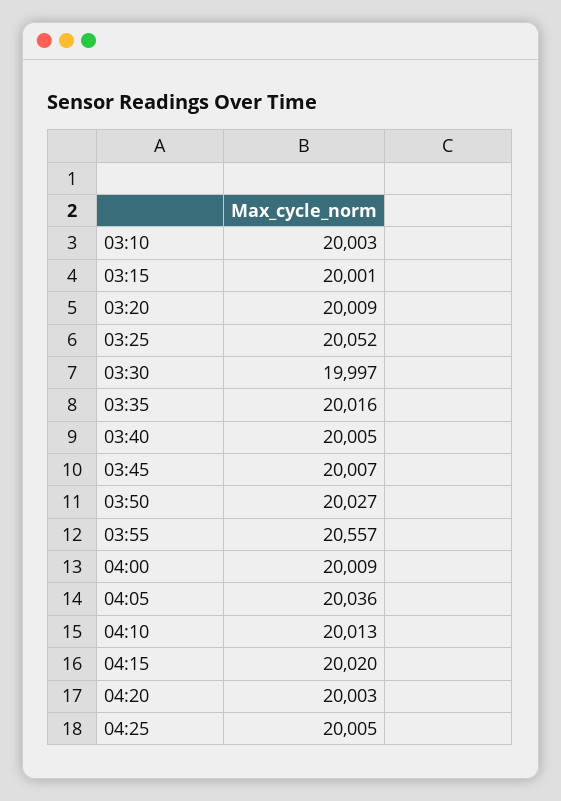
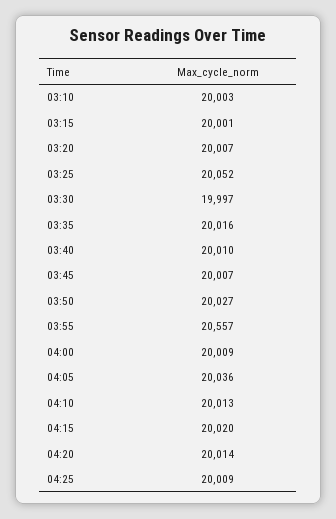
  {
    "03:10": 20003,
    "03:15": 20001,
-   "03:20": 20009,
+   "03:20": 20007,
    "03:25": 20052,
    "03:30": 19997,
    "03:35": 20016,
-   "03:40": 20005,
+   "03:40": 20010,
    "03:45": 20007,
    "03:50": 20027,
    "03:55": 20557,
    "04:00": 20009,
    "04:05": 20036,
    "04:10": 20013,
    "04:15": 20020,
-   "04:20": 20003,
+   "04:20": 20014,
-   "04:25": 20005
+   "04:25": 20009
  }

